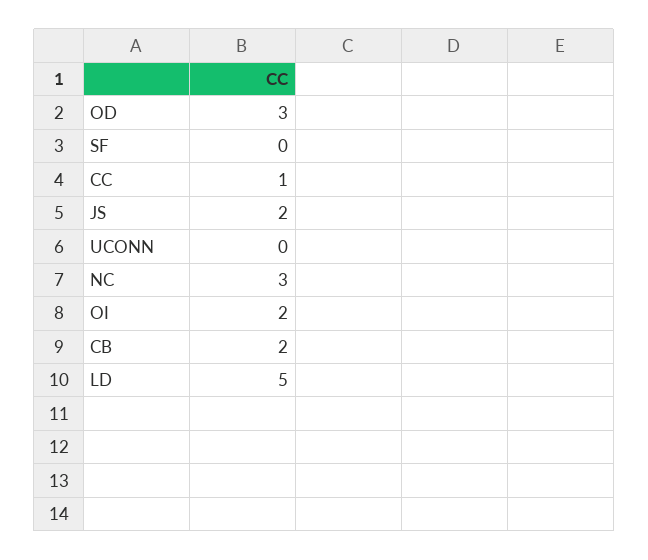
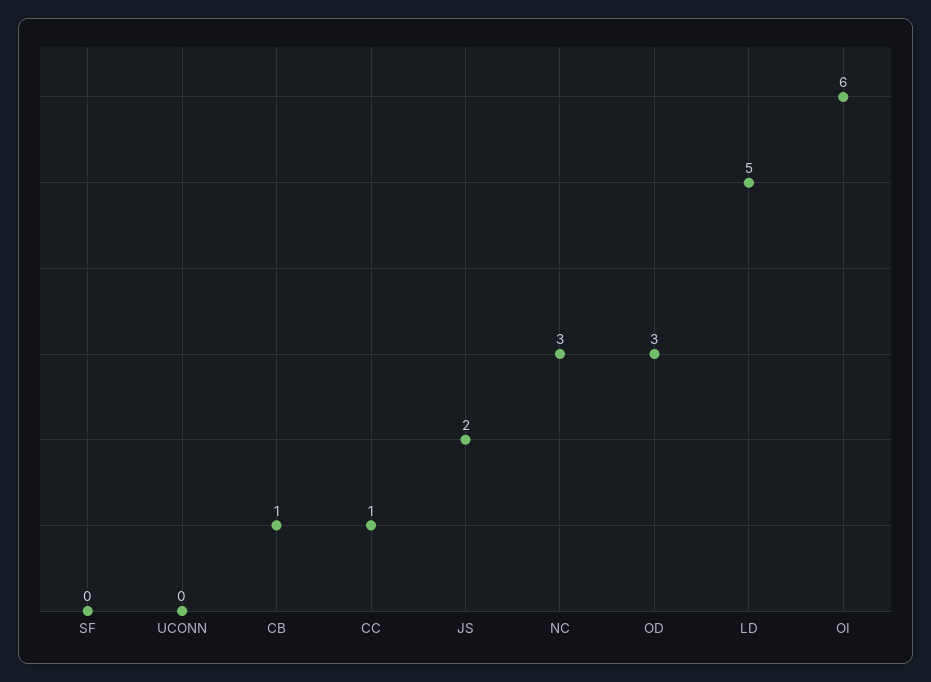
  {
    "OD": 3,
    "SF": 0,
    "CC": 1,
    "JS": 2,
    "UCONN": 0,
    "NC": 3,
-   "OI": 2,
+   "OI": 6,
-   "CB": 2,
+   "CB": 1,
    "LD": 5
  }

